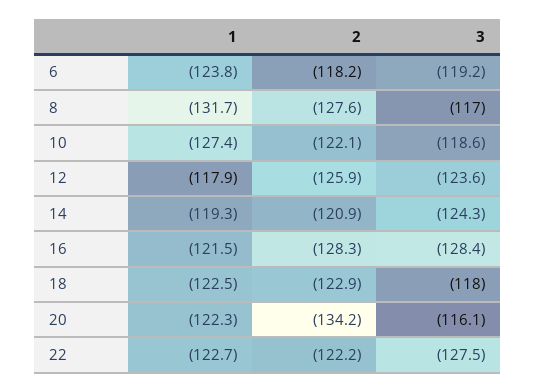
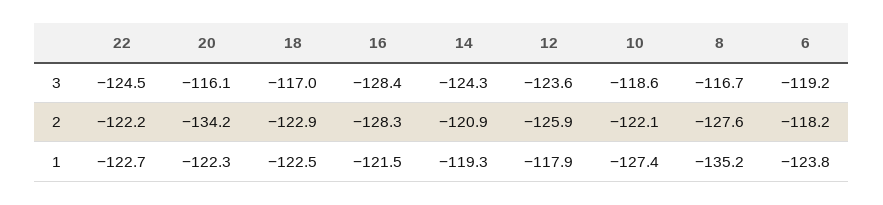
  {
    "1": {
      "6": -123.8,
-     "8": -131.7,
+     "8": -135.2,
      "10": -127.4,
      "12": -117.9,
      "14": -119.3,
      "16": -121.5,
      "18": -122.5,
      "20": -122.3,
      "22": -122.7
    },
    "2": {
      "6": -118.2,
      "8": -127.6,
      "10": -122.1,
      "12": -125.9,
      "14": -120.9,
      "16": -128.3,
      "18": -122.9,
      "20": -134.2,
      "22": -122.2
    },
    "3": {
      "6": -119.2,
-     "8": -117,
+     "8": -116.7,
      "10": -118.6,
      "12": -123.6,
      "14": -124.3,
      "16": -128.4,
-     "18": -118,
+     "18": -117,
      "20": -116.1,
-     "22": -127.5
+     "22": -124.5
    }
  }

